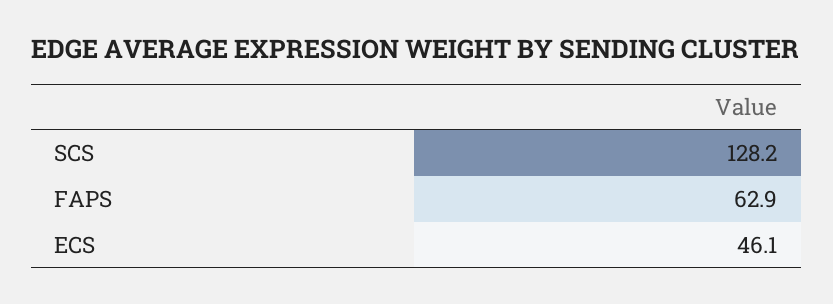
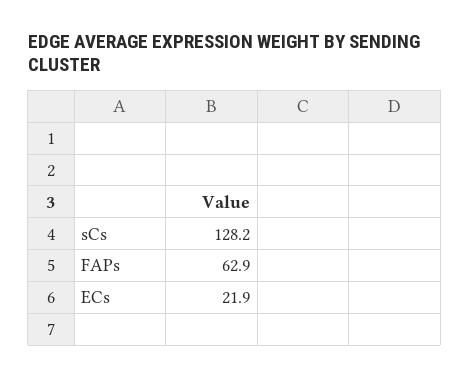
  {
    "SCS": 128.2,
    "FAPS": 62.9,
-   "ECS": 46.1
+   "ECS": 21.9
  }

